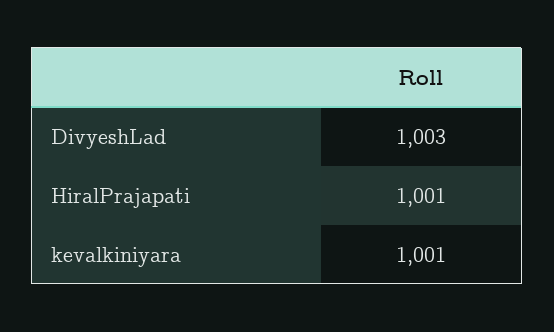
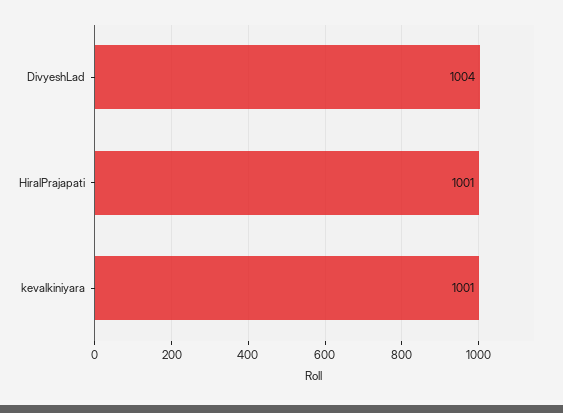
  {
-   "DivyeshLad": 1003,
+   "DivyeshLad": 1004,
    "HiralPrajapati": 1001,
    "kevalkiniyara": 1001
  }

